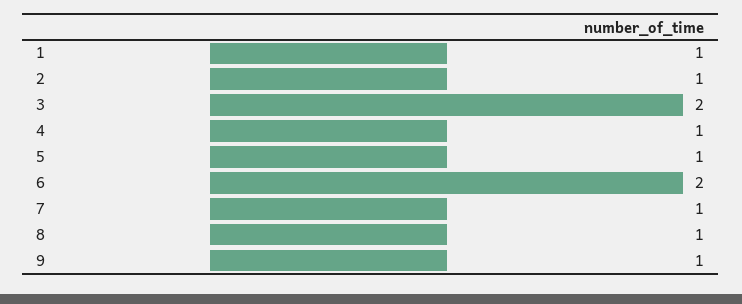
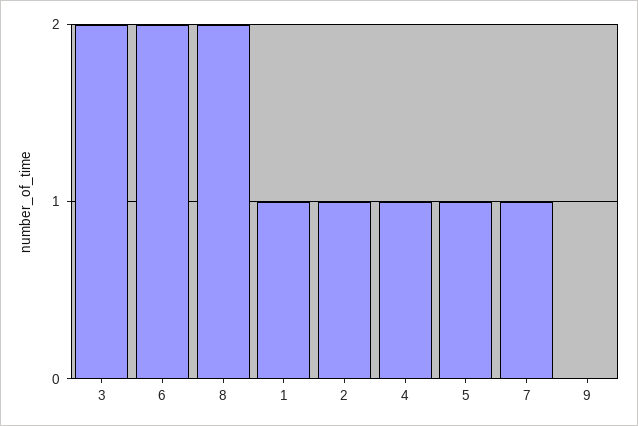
  {
    "1": 1,
    "2": 1,
    "3": 2,
    "4": 1,
    "5": 1,
    "6": 2,
    "7": 1,
-   "8": 1,
+   "8": 2,
-   "9": 1
+   "9": 0
  }

